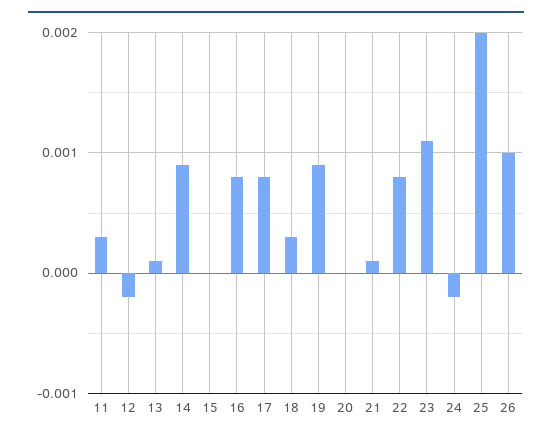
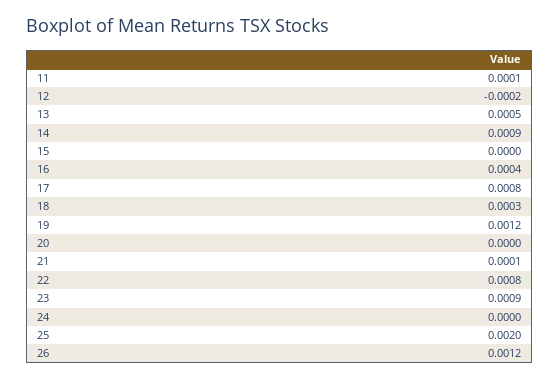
  {
-   "11": 0.0003,
+   "11": 0.0001,
    "12": -0.0002,
-   "13": 0.0001,
+   "13": 0.0005,
    "14": 0.0009,
    "15": 0,
-   "16": 0.0008,
+   "16": 0.0004,
    "17": 0.0008,
    "18": 0.0003,
-   "19": 0.0009,
+   "19": 0.0012,
    "20": 0,
    "21": 0.0001,
    "22": 0.0008,
-   "23": 0.0011,
+   "23": 0.0009,
-   "24": -0.0002,
+   "24": 0,
    "25": 0.002,
-   "26": 0.001
+   "26": 0.0012
  }

